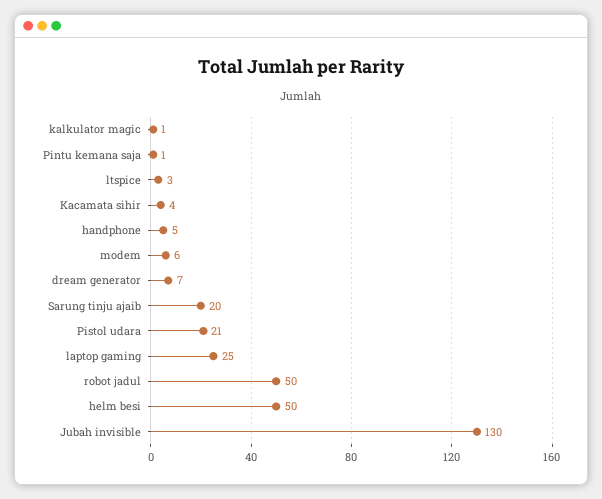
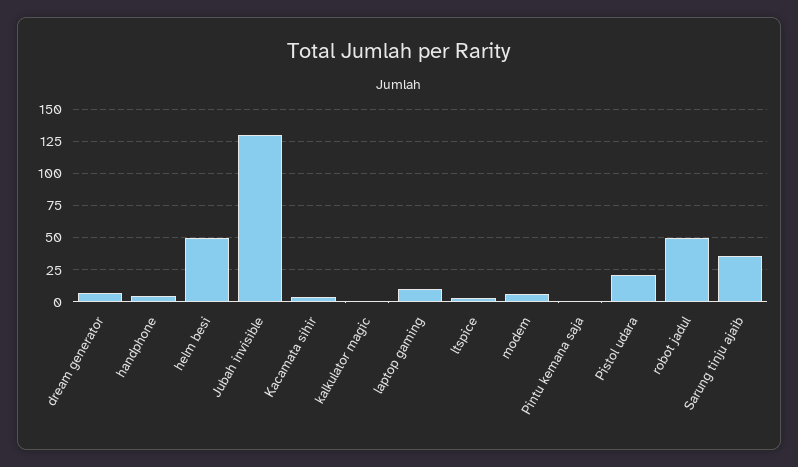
  {
    "kalkulator magic": 1,
    "Pintu kemana saja": 1,
    "ltspice": 3,
    "Kacamata sihir": 4,
    "handphone": 5,
    "modem": 6,
    "dream generator": 7,
-   "Sarung tinju ajaib": 20,
+   "Sarung tinju ajaib": 35,
    "Pistol udara": 21,
-   "laptop gaming": 25,
+   "laptop gaming": 10,
    "robot jadul": 50,
    "helm besi": 50,
    "Jubah invisible": 130
  }

